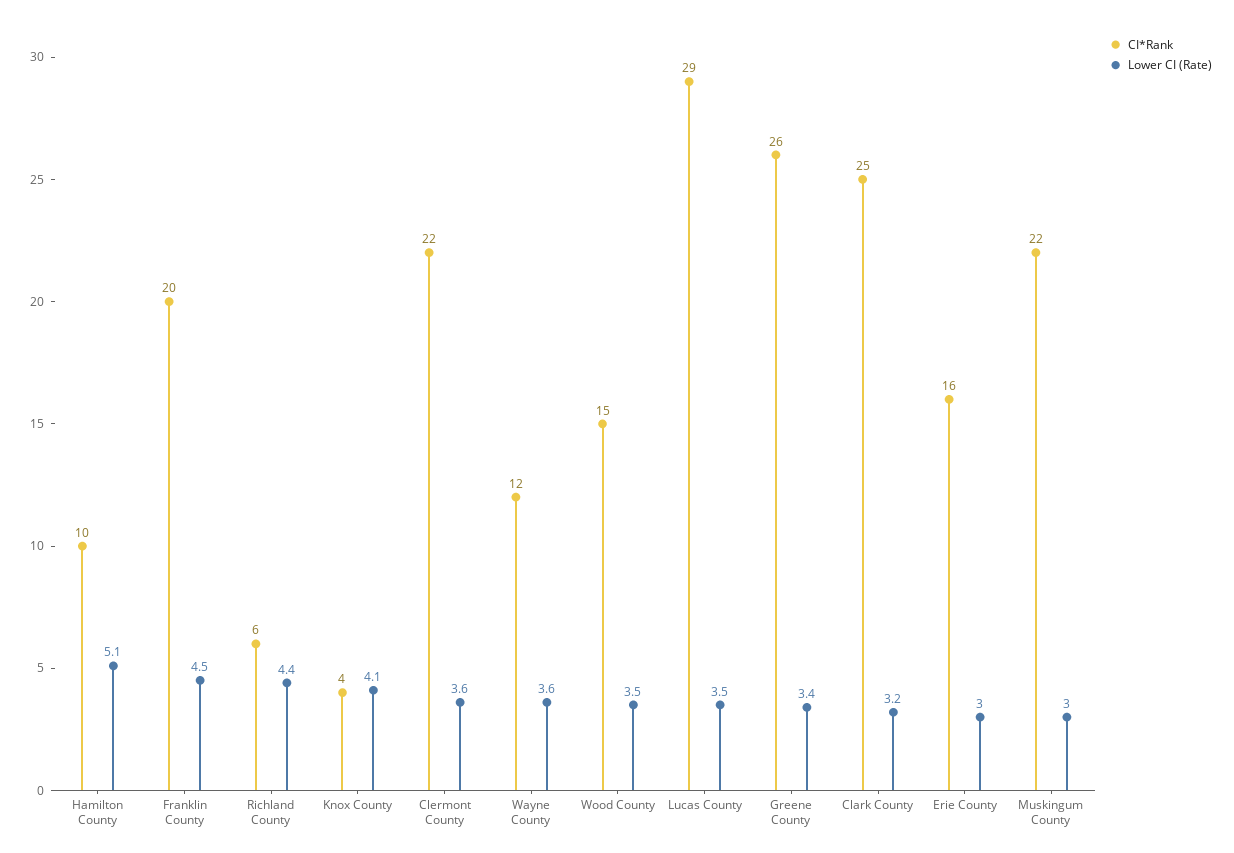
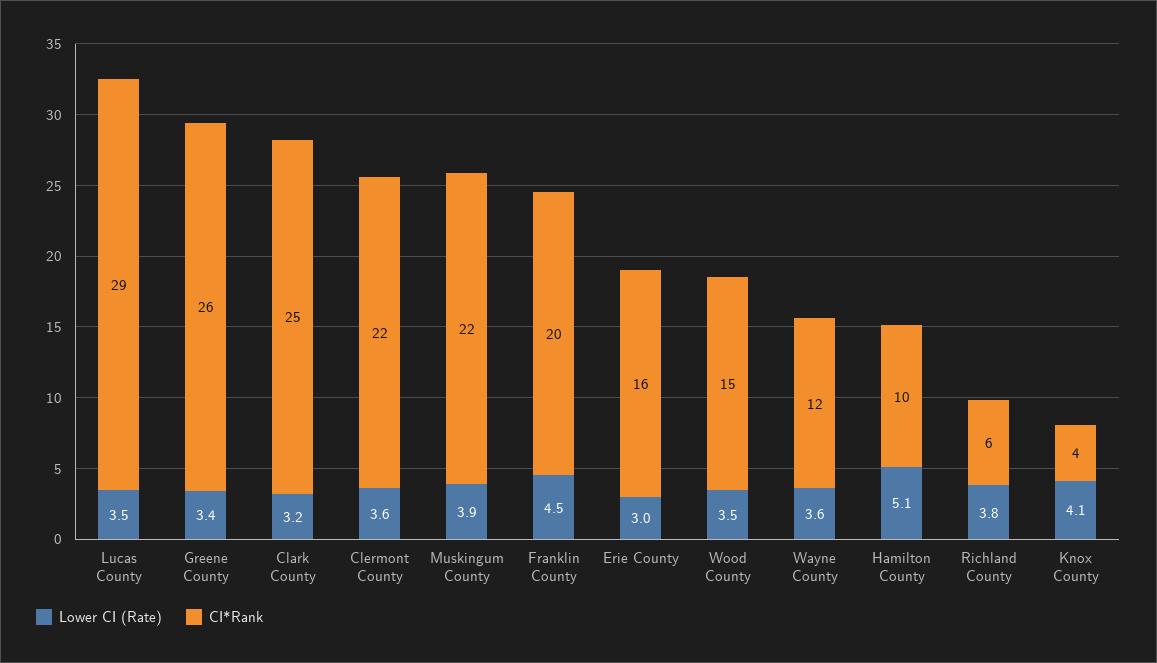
  {
    "CI*Rank": {
      "Hamilton County": 10,
      "Franklin County": 20,
      "Richland County": 6,
      "Knox County": 4,
      "Clermont County": 22,
      "Wayne County": 12,
      "Wood County": 15,
      "Lucas County": 29,
      "Greene County": 26,
      "Clark County": 25,
      "Erie County": 16,
      "Muskingum County": 22
    },
    "Lower CI (Rate)": {
      "Hamilton County": 5.1,
      "Franklin County": 4.5,
-     "Richland County": 4.4,
+     "Richland County": 3.8,
      "Knox County": 4.1,
      "Clermont County": 3.6,
      "Wayne County": 3.6,
      "Wood County": 3.5,
      "Lucas County": 3.5,
      "Greene County": 3.4,
      "Clark County": 3.2,
      "Erie County": 3,
-     "Muskingum County": 3
+     "Muskingum County": 3.9
    }
  }

